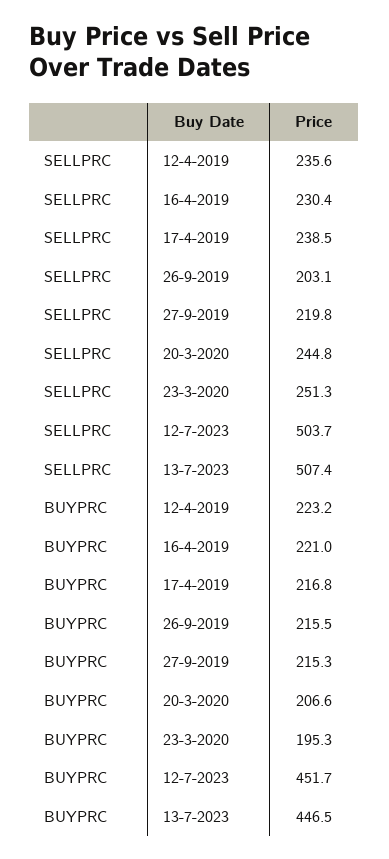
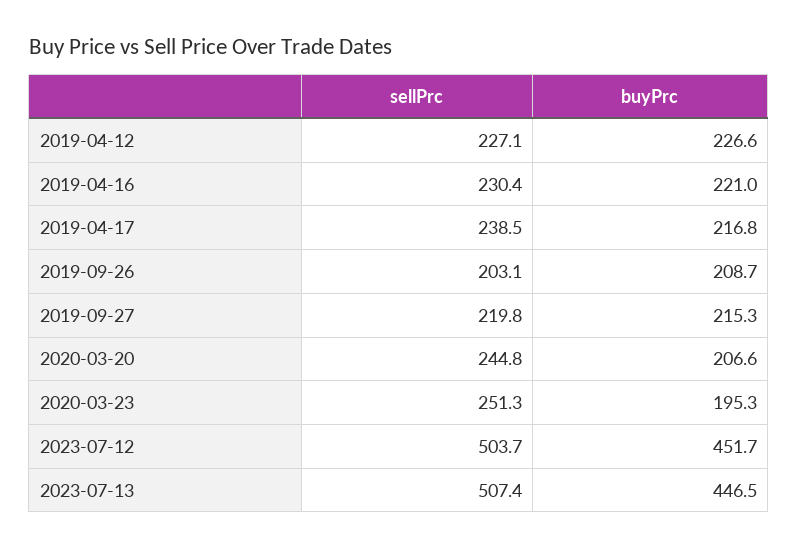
  {
    "SELLPRC": {
-     "12-4-2019": 235.6,
+     "12-4-2019": 227.1,
      "16-4-2019": 230.4,
      "17-4-2019": 238.5,
      "26-9-2019": 203.1,
      "27-9-2019": 219.8,
      "20-3-2020": 244.8,
      "23-3-2020": 251.3,
      "12-7-2023": 503.7,
      "13-7-2023": 507.4
    },
    "BUYPRC": {
-     "12-4-2019": 223.2,
+     "12-4-2019": 226.6,
      "16-4-2019": 221,
      "17-4-2019": 216.8,
-     "26-9-2019": 215.5,
+     "26-9-2019": 208.7,
      "27-9-2019": 215.3,
      "20-3-2020": 206.6,
      "23-3-2020": 195.3,
      "12-7-2023": 451.7,
      "13-7-2023": 446.5
    }
  }

